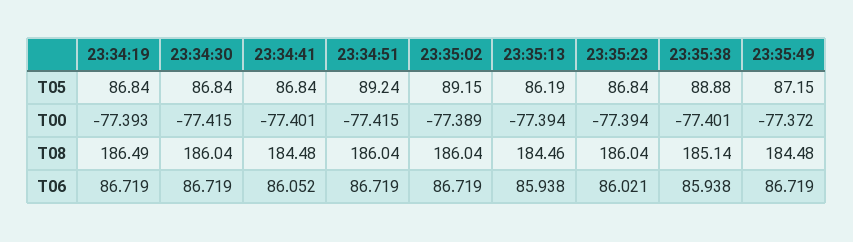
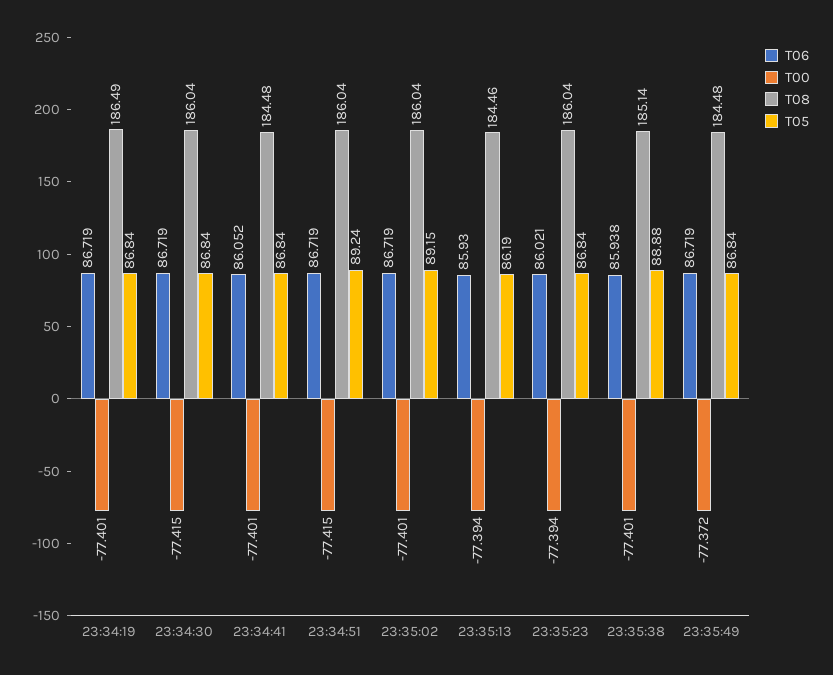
  {
    "T05": {
      "23:34:19": 86.84,
      "23:34:30": 86.84,
      "23:34:41": 86.84,
      "23:34:51": 89.24,
      "23:35:02": 89.15,
      "23:35:13": 86.19,
      "23:35:23": 86.84,
      "23:35:38": 88.88,
-     "23:35:49": 87.15
+     "23:35:49": 86.84
    },
    "T00": {
-     "23:34:19": -77.393,
+     "23:34:19": -77.401,
      "23:34:30": -77.415,
      "23:34:41": -77.401,
      "23:34:51": -77.415,
-     "23:35:02": -77.389,
+     "23:35:02": -77.401,
      "23:35:13": -77.394,
      "23:35:23": -77.394,
      "23:35:38": -77.401,
      "23:35:49": -77.372
    },
    "T08": {
      "23:34:19": 186.49,
      "23:34:30": 186.04,
      "23:34:41": 184.48,
      "23:34:51": 186.04,
      "23:35:02": 186.04,
      "23:35:13": 184.46,
      "23:35:23": 186.04,
      "23:35:38": 185.14,
      "23:35:49": 184.48
    },
    "T06": {
      "23:34:19": 86.719,
      "23:34:30": 86.719,
      "23:34:41": 86.052,
      "23:34:51": 86.719,
      "23:35:02": 86.719,
-     "23:35:13": 85.938,
+     "23:35:13": 85.93,
      "23:35:23": 86.021,
      "23:35:38": 85.938,
      "23:35:49": 86.719
    }
  }

